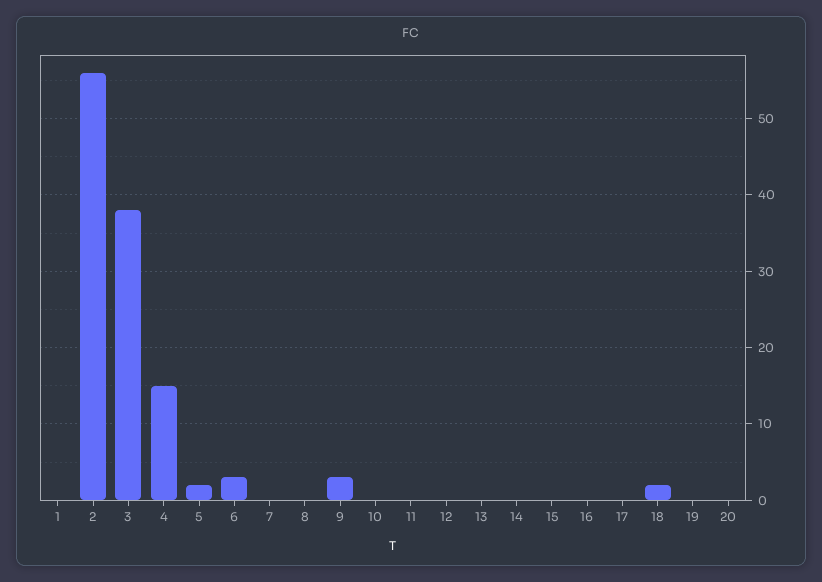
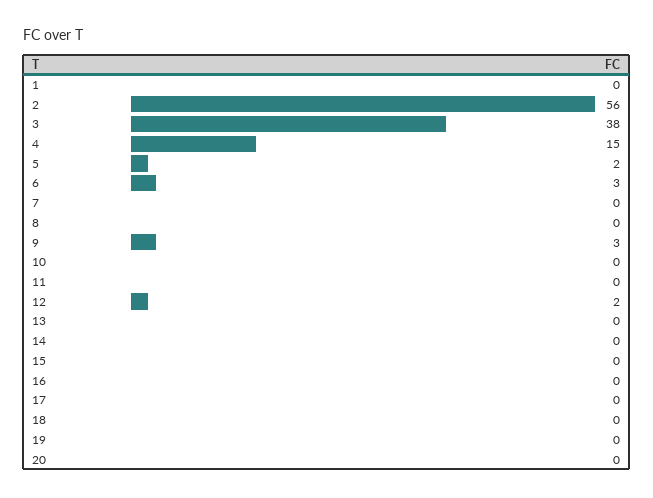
  {
    "1": 0,
    "2": 56,
    "3": 38,
    "4": 15,
    "5": 2,
    "6": 3,
    "7": 0,
    "8": 0,
    "9": 3,
    "10": 0,
    "11": 0,
-   "12": 0,
+   "12": 2,
    "13": 0,
    "14": 0,
    "15": 0,
    "16": 0,
    "17": 0,
-   "18": 2,
+   "18": 0,
    "19": 0,
    "20": 0
  }

